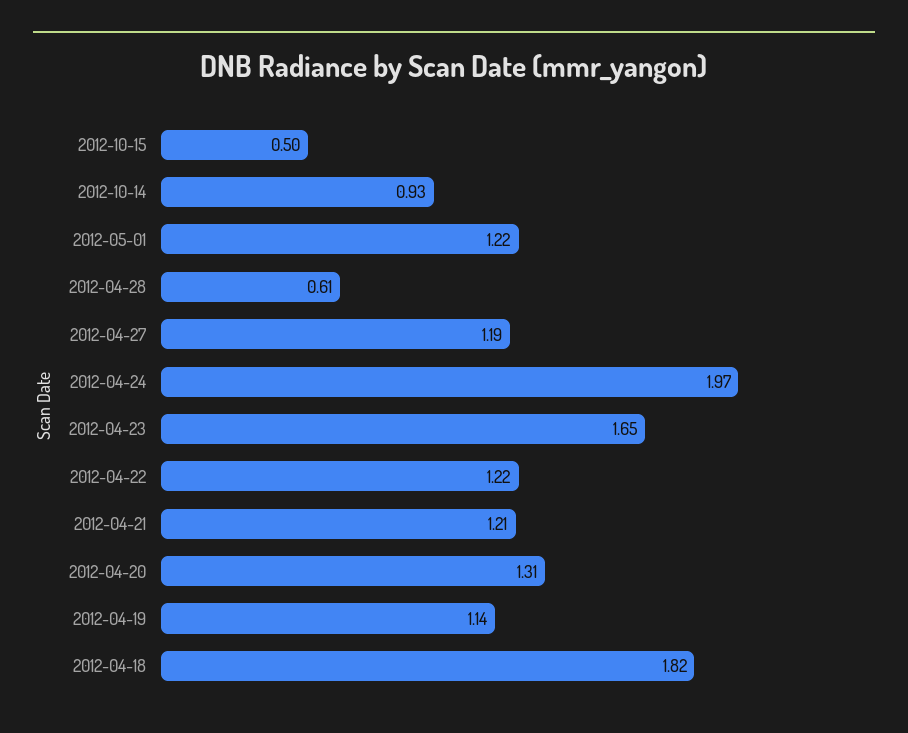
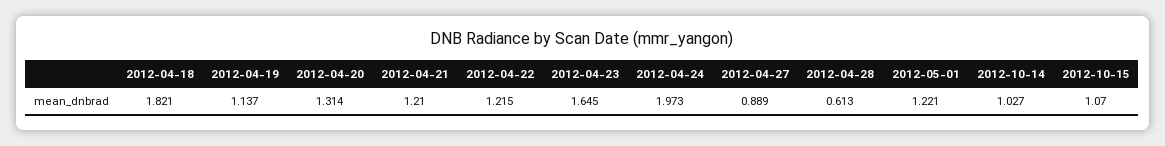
  {
-   "2012-10-15": 0.5,
+   "2012-10-15": 1.07,
-   "2012-10-14": 0.93,
+   "2012-10-14": 1.027,
    "2012-05-01": 1.221,
    "2012-04-28": 0.613,
-   "2012-04-27": 1.19,
+   "2012-04-27": 0.889,
    "2012-04-24": 1.973,
    "2012-04-23": 1.645,
    "2012-04-22": 1.215,
    "2012-04-21": 1.21,
    "2012-04-20": 1.314,
    "2012-04-19": 1.137,
    "2012-04-18": 1.821
  }

